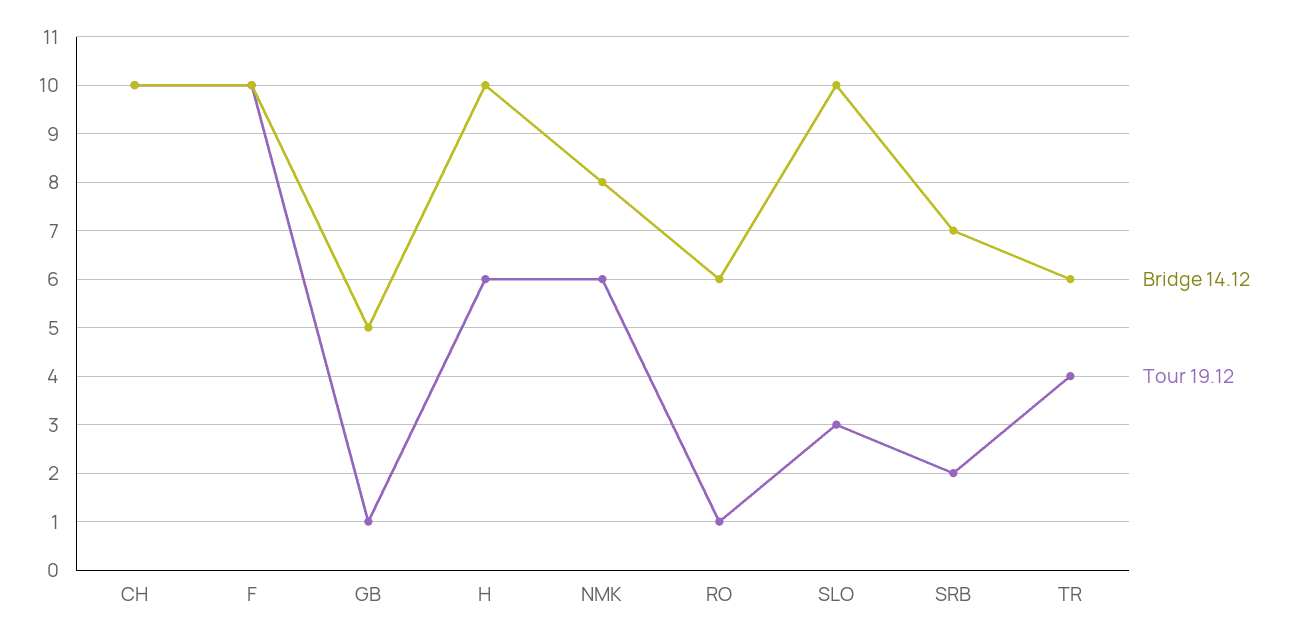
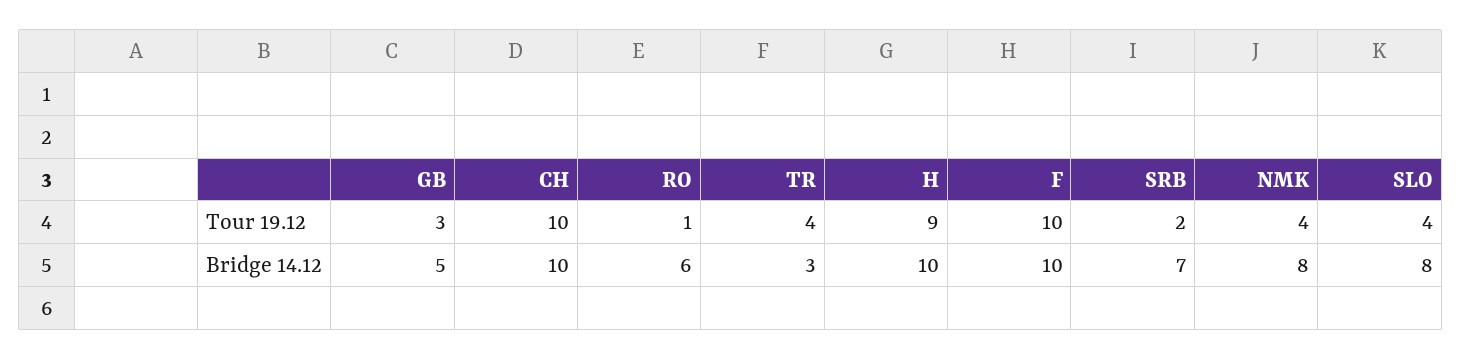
  {
    "Bridge 14.12": {
      "CH": 10,
      "F": 10,
      "GB": 5,
      "H": 10,
      "NMK": 8,
      "RO": 6,
-     "SLO": 10,
+     "SLO": 8,
      "SRB": 7,
-     "TR": 6
+     "TR": 3
    },
    "Tour 19.12": {
      "CH": 10,
      "F": 10,
-     "GB": 1,
+     "GB": 3,
-     "H": 6,
+     "H": 9,
-     "NMK": 6,
+     "NMK": 4,
      "RO": 1,
-     "SLO": 3,
+     "SLO": 4,
      "SRB": 2,
      "TR": 4
    }
  }

